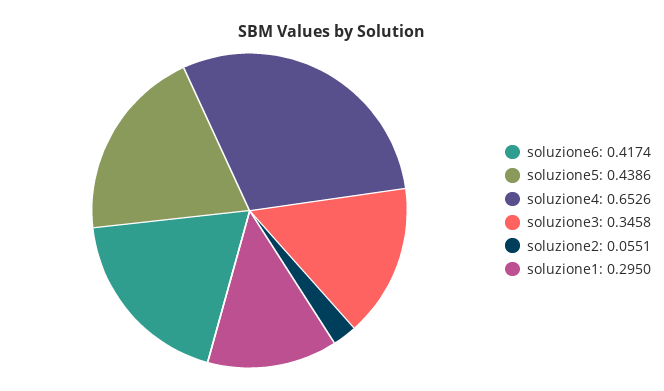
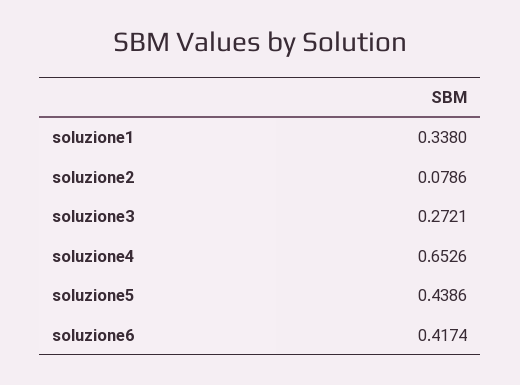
  {
    "soluzione6": 0.4174,
    "soluzione5": 0.4386,
    "soluzione4": 0.6526,
-   "soluzione3": 0.3458,
+   "soluzione3": 0.2721,
-   "soluzione2": 0.0551,
+   "soluzione2": 0.0786,
-   "soluzione1": 0.295
+   "soluzione1": 0.338
  }

